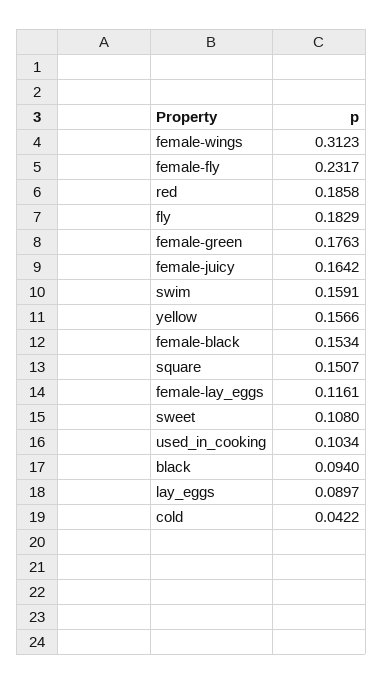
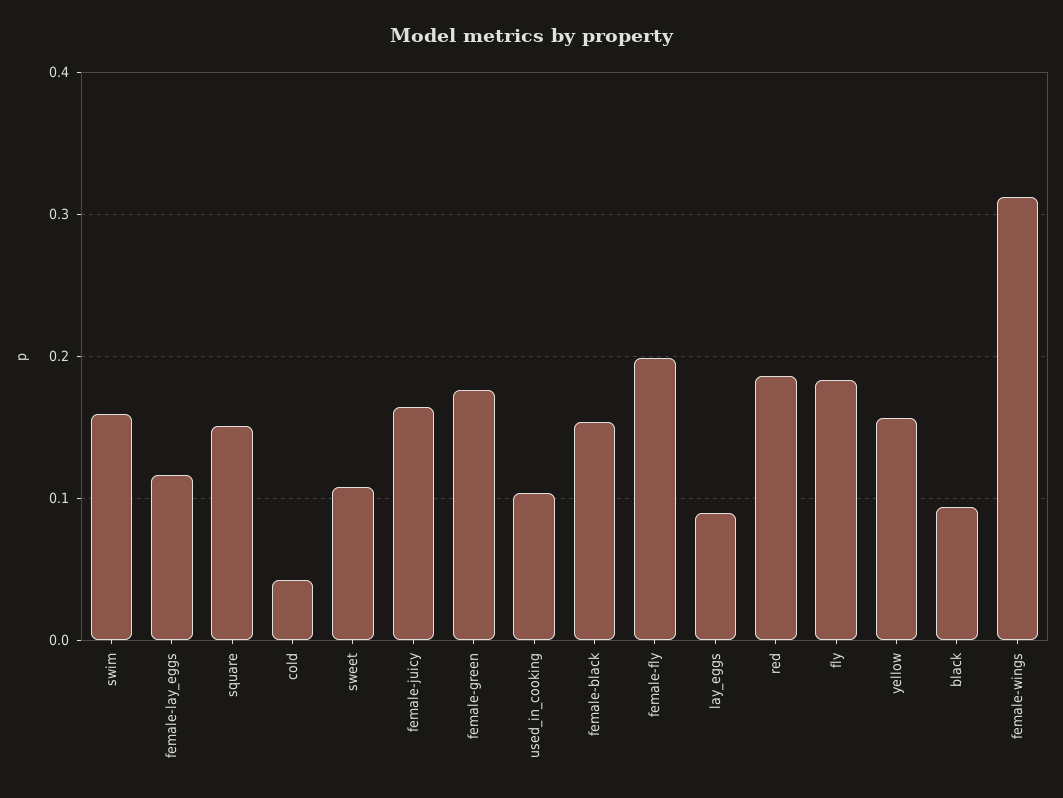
  {
    "female-wings": 0.3123,
-   "female-fly": 0.2317,
+   "female-fly": 0.2,
    "red": 0.1858,
    "fly": 0.1829,
    "female-green": 0.1763,
    "female-juicy": 0.1642,
    "swim": 0.1591,
    "yellow": 0.1566,
    "female-black": 0.1534,
    "square": 0.1507,
    "female-lay_eggs": 0.1161,
    "sweet": 0.108,
    "used_in_cooking": 0.1034,
    "black": 0.094,
    "lay_eggs": 0.0897,
    "cold": 0.0422
  }

